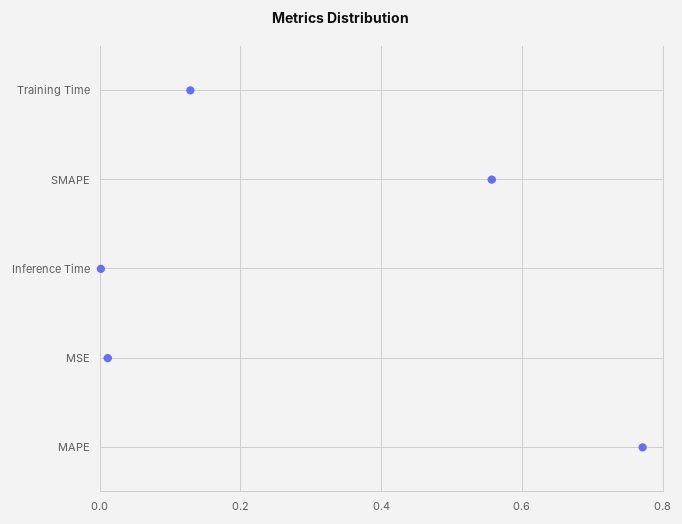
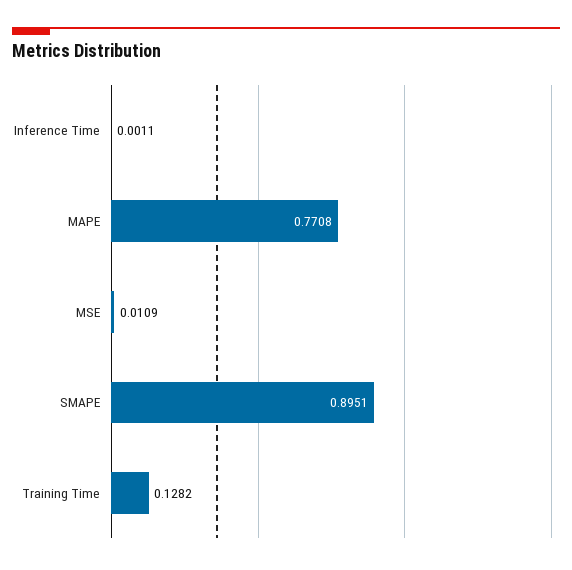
  {
    "Training Time": 0.1282,
-   "SMAPE": 0.56,
+   "SMAPE": 0.8951,
    "Inference Time": 0.0011,
    "MSE": 0.0109,
    "MAPE": 0.7708
  }

